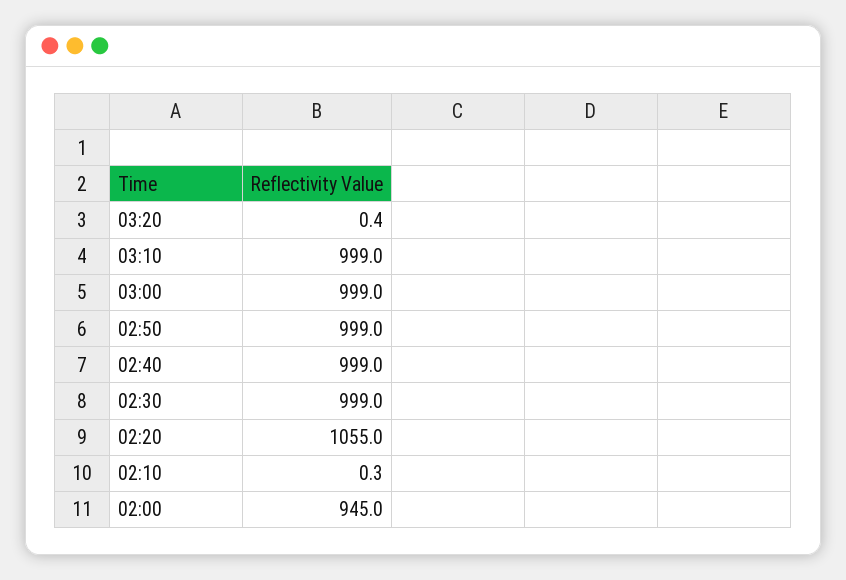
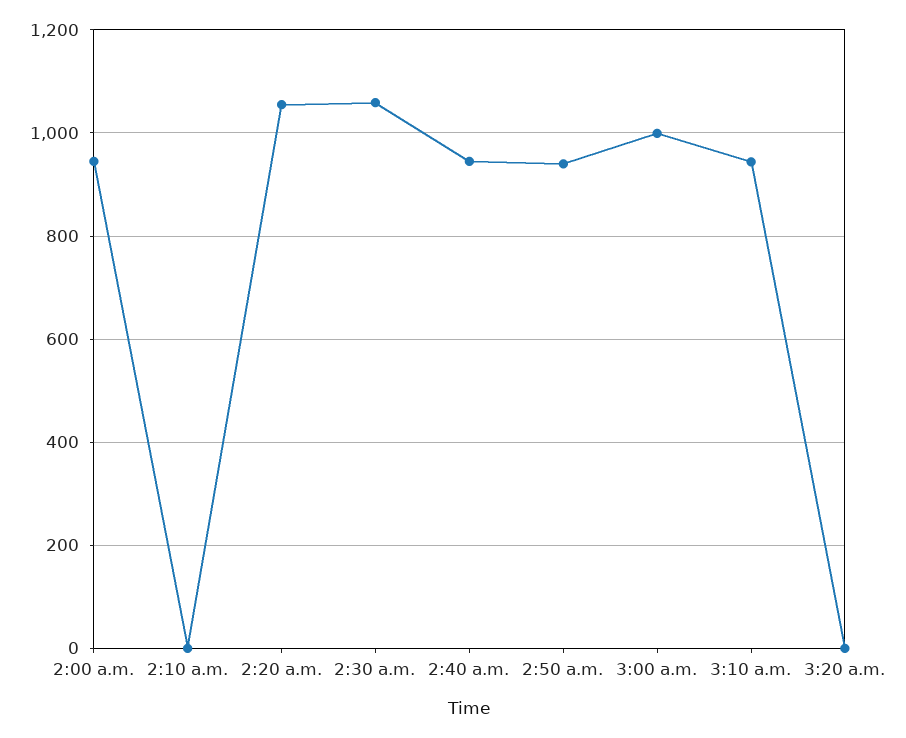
  {
    "03:20": 0.4,
-   "03:10": 999,
+   "03:10": 940,
    "03:00": 999,
-   "02:50": 999,
+   "02:50": 940,
-   "02:40": 999,
+   "02:40": 940,
-   "02:30": 999,
+   "02:30": 1060,
    "02:20": 1055,
    "02:10": 0.3,
    "02:00": 945
  }

